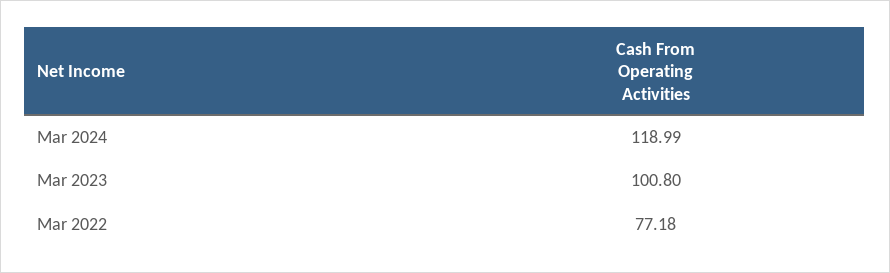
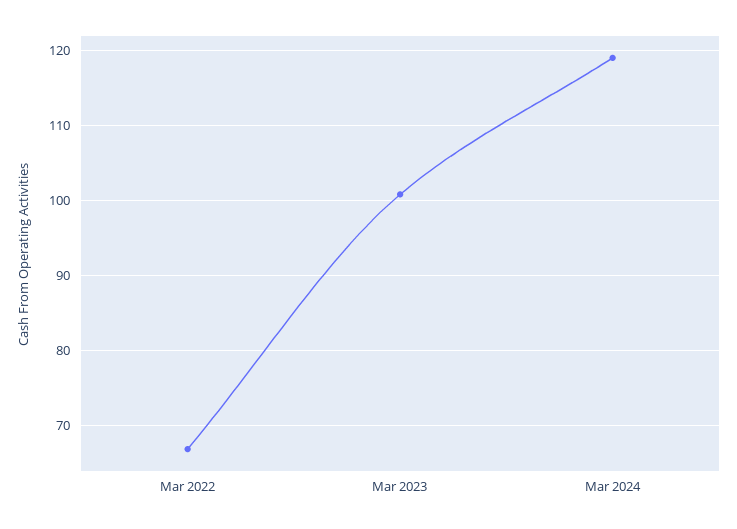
  {
    "Mar 2024": 118.99,
    "Mar 2023": 100.8,
-   "Mar 2022": 77.18
+   "Mar 2022": 67
  }

